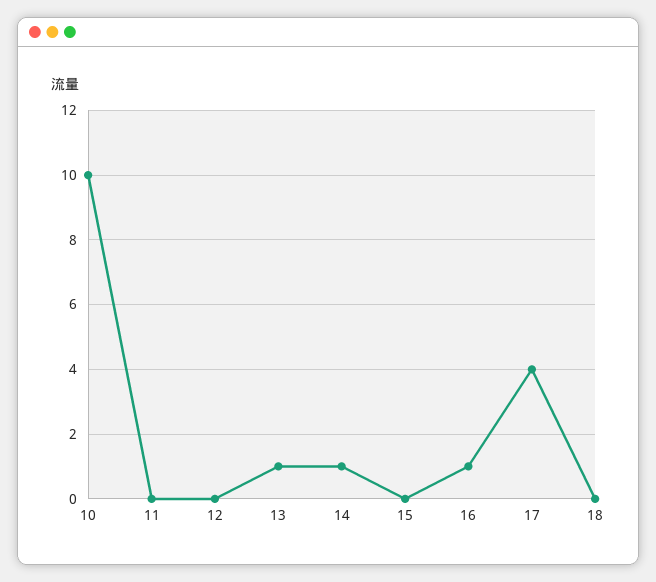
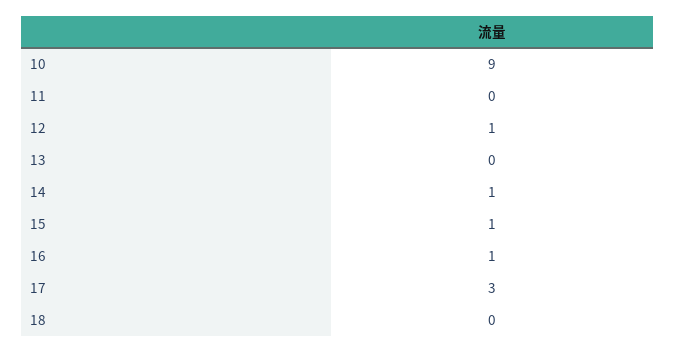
  {
-   "10": 10,
+   "10": 9,
    "11": 0,
-   "12": 0,
+   "12": 1,
-   "13": 1,
+   "13": 0,
    "14": 1,
-   "15": 0,
+   "15": 1,
    "16": 1,
-   "17": 4,
+   "17": 3,
    "18": 0
  }

